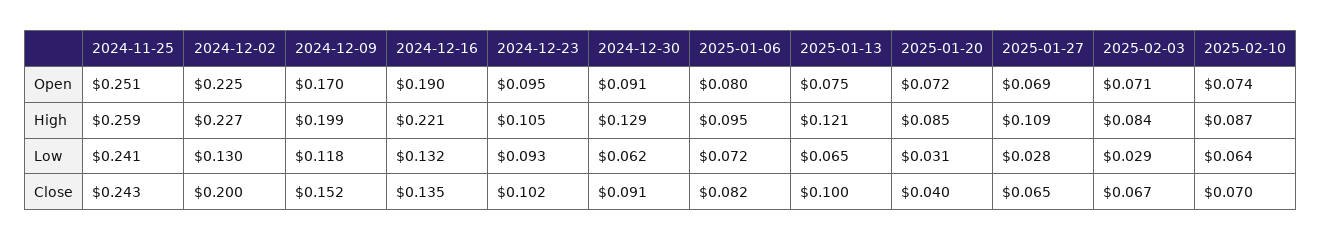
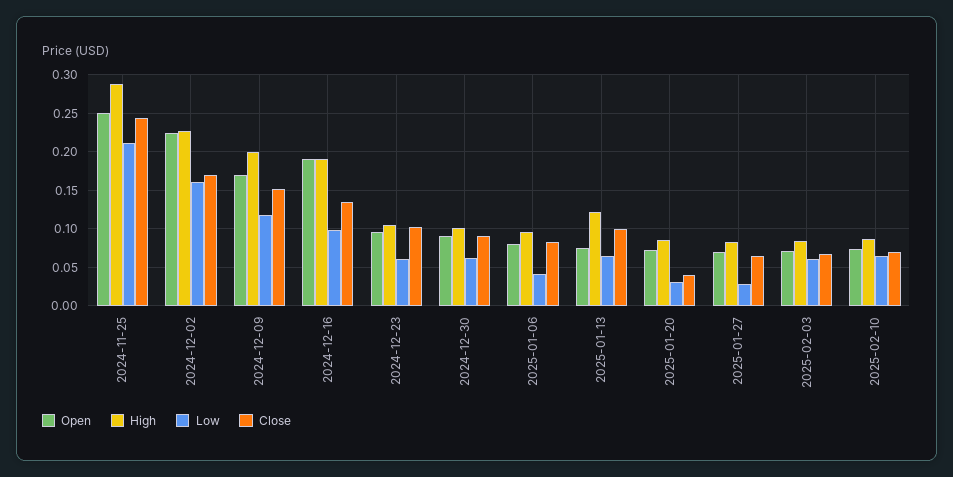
  {
    "Open": {
      "2024-11-25": 0.251,
      "2024-12-02": 0.225,
      "2024-12-09": 0.17,
      "2024-12-16": 0.19,
      "2024-12-23": 0.095,
      "2024-12-30": 0.091,
      "2025-01-06": 0.08,
      "2025-01-13": 0.075,
      "2025-01-20": 0.072,
      "2025-01-27": 0.069,
      "2025-02-03": 0.071,
      "2025-02-10": 0.074
    },
    "High": {
-     "2024-11-25": 0.259,
+     "2024-11-25": 0.29,
      "2024-12-02": 0.227,
      "2024-12-09": 0.199,
-     "2024-12-16": 0.221,
+     "2024-12-16": 0.19,
      "2024-12-23": 0.105,
-     "2024-12-30": 0.129,
+     "2024-12-30": 0.1,
      "2025-01-06": 0.095,
      "2025-01-13": 0.121,
      "2025-01-20": 0.085,
-     "2025-01-27": 0.109,
+     "2025-01-27": 0.08,
      "2025-02-03": 0.084,
      "2025-02-10": 0.087
    },
    "Low": {
-     "2024-11-25": 0.241,
+     "2024-11-25": 0.21,
-     "2024-12-02": 0.13,
+     "2024-12-02": 0.16,
      "2024-12-09": 0.118,
-     "2024-12-16": 0.132,
+     "2024-12-16": 0.1,
-     "2024-12-23": 0.093,
+     "2024-12-23": 0.06,
      "2024-12-30": 0.062,
-     "2025-01-06": 0.072,
+     "2025-01-06": 0.04,
      "2025-01-13": 0.065,
      "2025-01-20": 0.031,
      "2025-01-27": 0.028,
-     "2025-02-03": 0.029,
+     "2025-02-03": 0.06,
      "2025-02-10": 0.064
    },
    "Close": {
      "2024-11-25": 0.243,
-     "2024-12-02": 0.2,
+     "2024-12-02": 0.17,
      "2024-12-09": 0.152,
      "2024-12-16": 0.135,
      "2024-12-23": 0.102,
      "2024-12-30": 0.091,
      "2025-01-06": 0.082,
      "2025-01-13": 0.1,
      "2025-01-20": 0.04,
      "2025-01-27": 0.065,
      "2025-02-03": 0.067,
      "2025-02-10": 0.07
    }
  }

